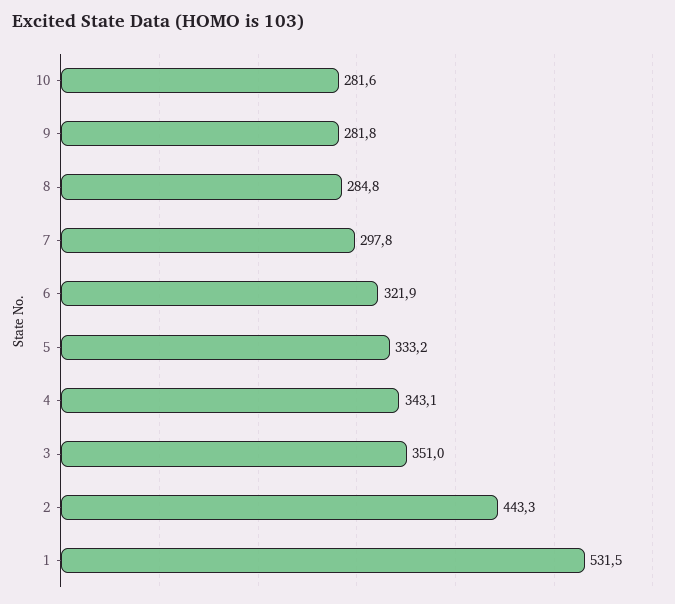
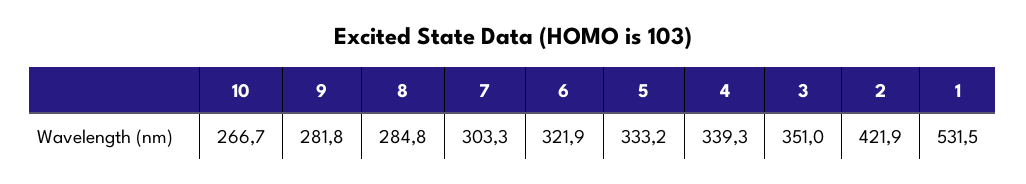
  {
-   "10": 281.6,
+   "10": 266.7,
    "9": 281.8,
    "8": 284.8,
-   "7": 297.8,
+   "7": 303.3,
    "6": 321.9,
    "5": 333.2,
-   "4": 343.1,
+   "4": 339.3,
    "3": 351,
-   "2": 443.3,
+   "2": 421.9,
    "1": 531.5
  }

